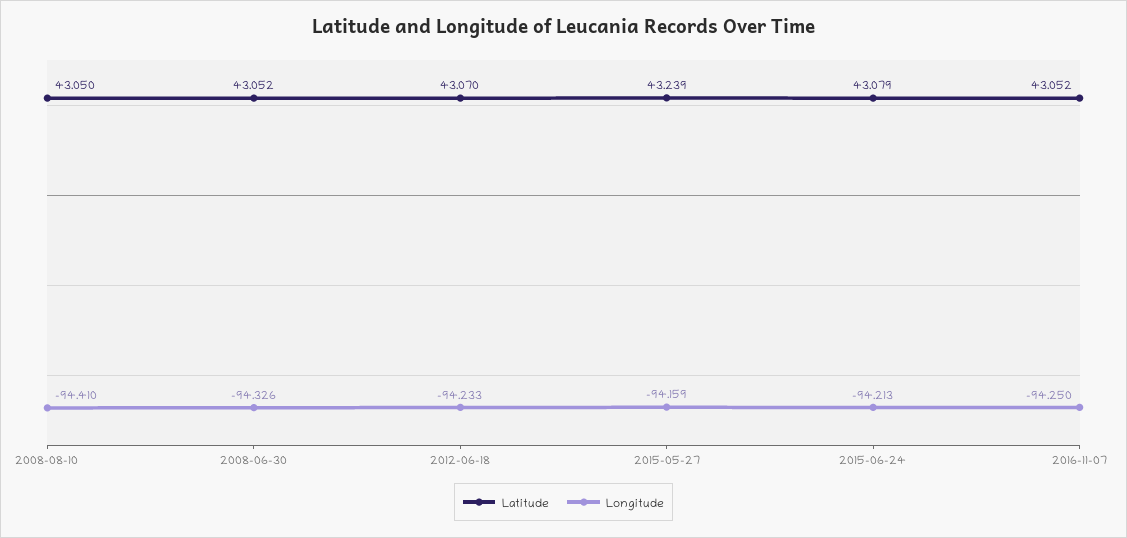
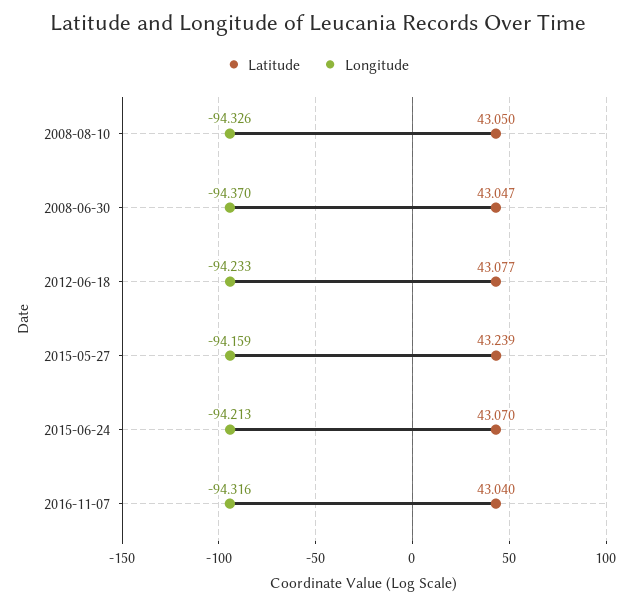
  {
    "Latitude": {
      "2008-08-10": 43.05,
-     "2008-06-30": 43.052,
+     "2008-06-30": 43.047,
-     "2012-06-18": 43.07,
+     "2012-06-18": 43.077,
      "2015-05-27": 43.239,
-     "2015-06-24": 43.079,
+     "2015-06-24": 43.07,
-     "2016-11-07": 43.052
+     "2016-11-07": 43.04
    },
    "Longitude": {
-     "2008-08-10": -94.41,
+     "2008-08-10": -94.326,
-     "2008-06-30": -94.326,
+     "2008-06-30": -94.37,
      "2012-06-18": -94.233,
      "2015-05-27": -94.159,
      "2015-06-24": -94.213,
-     "2016-11-07": -94.25
+     "2016-11-07": -94.316
    }
  }

